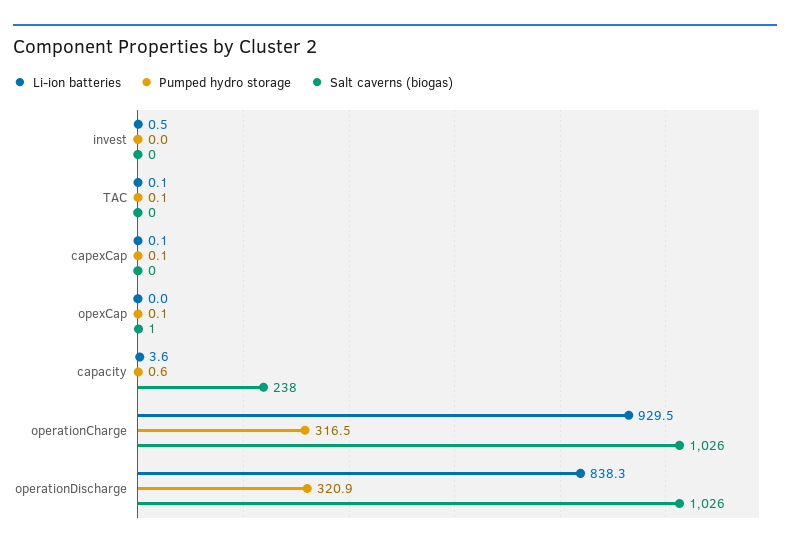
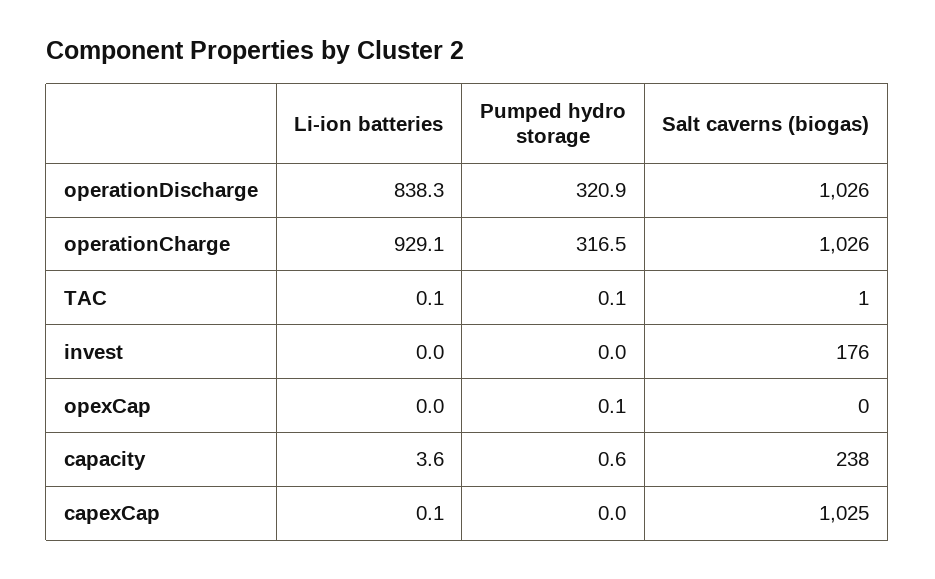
  {
    "Li-ion batteries": {
-     "invest": 0.5,
+     "invest": 0,
      "TAC": 0.1,
      "capexCap": 0.1,
      "opexCap": 0,
      "capacity": 3.6,
-     "operationCharge": 929.5,
+     "operationCharge": 929.1,
      "operationDischarge": 838.3
    },
    "Pumped hydro storage": {
      "invest": 0,
      "TAC": 0.1,
-     "capexCap": 0.1,
+     "capexCap": 0,
      "opexCap": 0.1,
      "capacity": 0.6,
      "operationCharge": 316.5,
      "operationDischarge": 320.9
    },
    "Salt caverns (biogas)": {
-     "invest": 0,
+     "invest": 176,
-     "TAC": 0,
+     "TAC": 1,
-     "capexCap": 0,
+     "capexCap": 1025,
-     "opexCap": 1,
+     "opexCap": 0,
      "capacity": 238,
      "operationCharge": 1026,
      "operationDischarge": 1026
    }
  }

